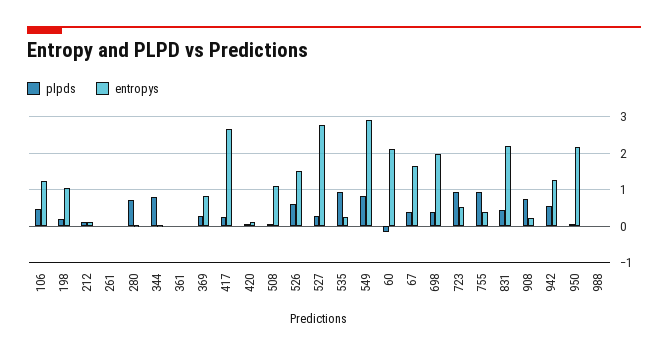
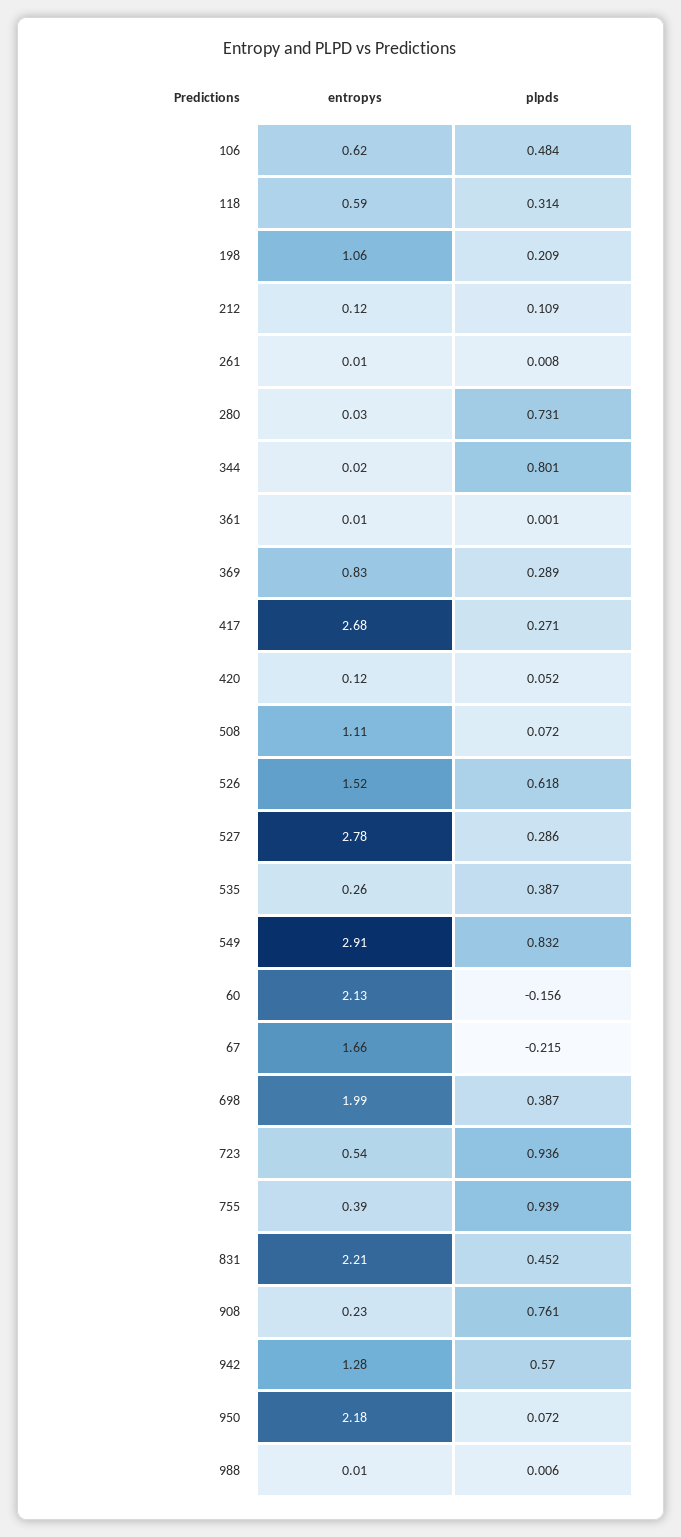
  {
    "plpds": {
      "106": 0.484,
      "198": 0.209,
      "212": 0.109,
      "261": 0.008,
      "280": 0.731,
      "344": 0.801,
      "361": 0.001,
      "369": 0.289,
      "417": 0.271,
      "420": 0.052,
      "508": 0.072,
      "526": 0.618,
      "527": 0.286,
-     "535": 1,
+     "535": 0.387,
      "549": 0.832,
      "60": -0.156,
-     "67": 0.4,
+     "67": -0.215,
      "698": 0.387,
      "723": 0.936,
      "755": 0.939,
      "831": 0.452,
      "908": 0.761,
      "942": 0.57,
      "950": 0.072,
-     "988": 0.006
+     "988": 0.006,
+     "118": 0.314
    },
    "entropys": {
-     "106": 1.2,
+     "106": 0.62,
      "198": 1.06,
      "212": 0.12,
      "261": 0.01,
      "280": 0.03,
      "344": 0.02,
      "361": 0.01,
      "369": 0.83,
      "417": 2.68,
      "420": 0.12,
      "508": 1.11,
      "526": 1.52,
      "527": 2.78,
      "535": 0.26,
      "549": 2.91,
      "60": 2.13,
      "67": 1.66,
      "698": 1.99,
      "723": 0.54,
      "755": 0.39,
      "831": 2.21,
      "908": 0.23,
      "942": 1.28,
      "950": 2.18,
-     "988": 0.01
+     "988": 0.01,
+     "118": 0.59
    }
  }

